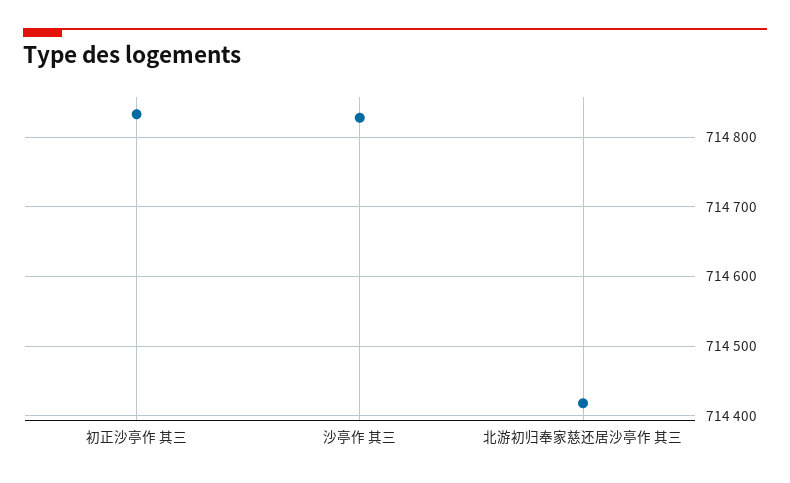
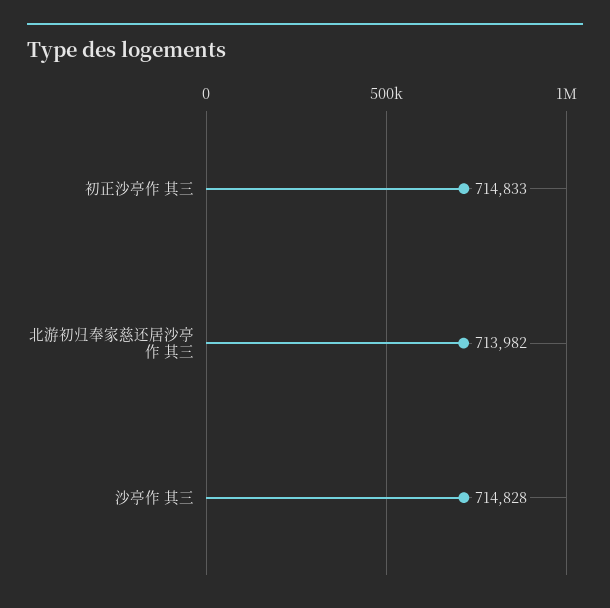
  {
    "初正沙亭作 其三": 714833,
    "沙亭作 其三": 714828,
-   "北游初归奉家慈还居沙亭作 其三": 714420
+   "北游初归奉家慈还居沙亭作 其三": 713982
  }

